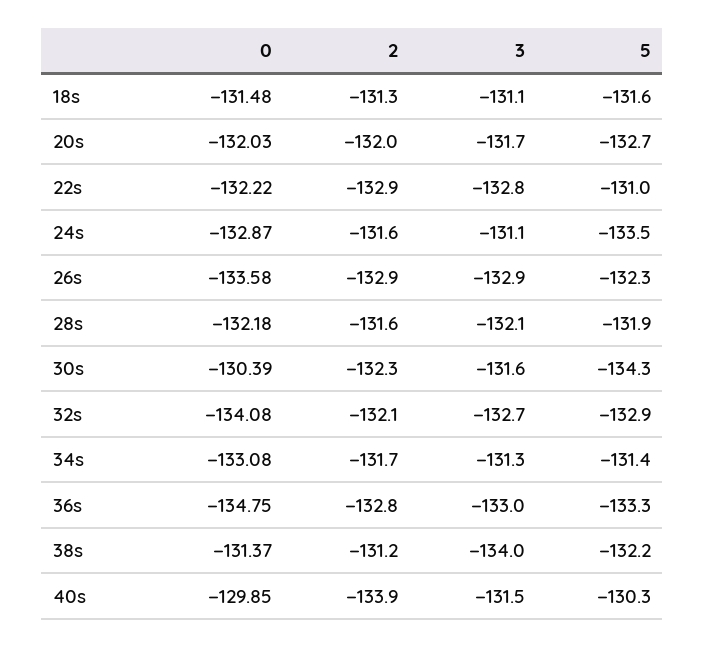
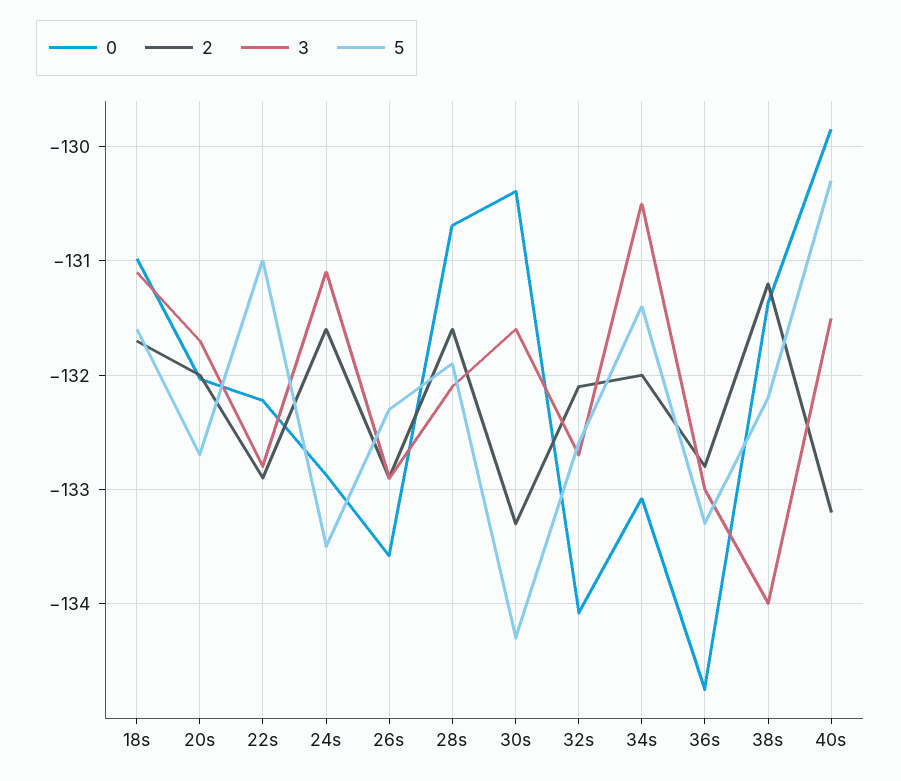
  {
    "0": {
-     "18s": -131.48,
+     "18s": -131,
      "20s": -132.03,
      "22s": -132.22,
      "24s": -132.87,
      "26s": -133.58,
-     "28s": -132.18,
+     "28s": -130.7,
      "30s": -130.39,
      "32s": -134.08,
      "34s": -133.08,
      "36s": -134.75,
      "38s": -131.37,
      "40s": -129.85
    },
    "2": {
-     "18s": -131.3,
+     "18s": -131.7,
      "20s": -132,
      "22s": -132.9,
      "24s": -131.6,
      "26s": -132.9,
      "28s": -131.6,
-     "30s": -132.3,
+     "30s": -133.3,
      "32s": -132.1,
-     "34s": -131.7,
+     "34s": -132,
      "36s": -132.8,
      "38s": -131.2,
-     "40s": -133.9
+     "40s": -133.2
    },
    "3": {
      "18s": -131.1,
      "20s": -131.7,
      "22s": -132.8,
      "24s": -131.1,
      "26s": -132.9,
      "28s": -132.1,
      "30s": -131.6,
      "32s": -132.7,
-     "34s": -131.3,
+     "34s": -130.5,
      "36s": -133,
      "38s": -134,
      "40s": -131.5
    },
    "5": {
      "18s": -131.6,
      "20s": -132.7,
      "22s": -131,
      "24s": -133.5,
      "26s": -132.3,
      "28s": -131.9,
      "30s": -134.3,
-     "32s": -132.9,
+     "32s": -132.6,
      "34s": -131.4,
      "36s": -133.3,
      "38s": -132.2,
      "40s": -130.3
    }
  }

